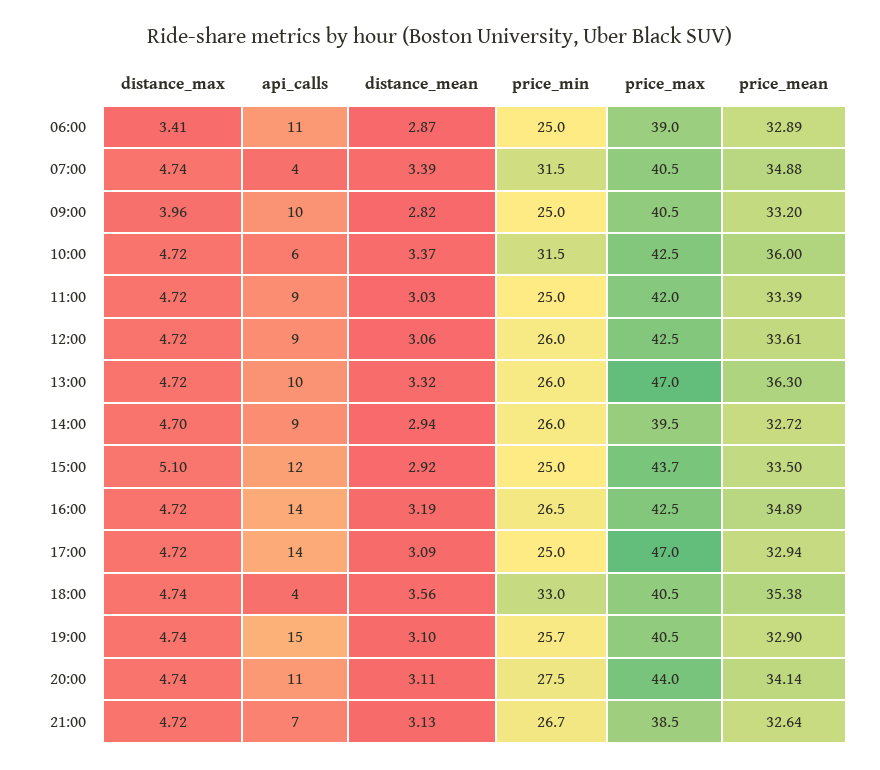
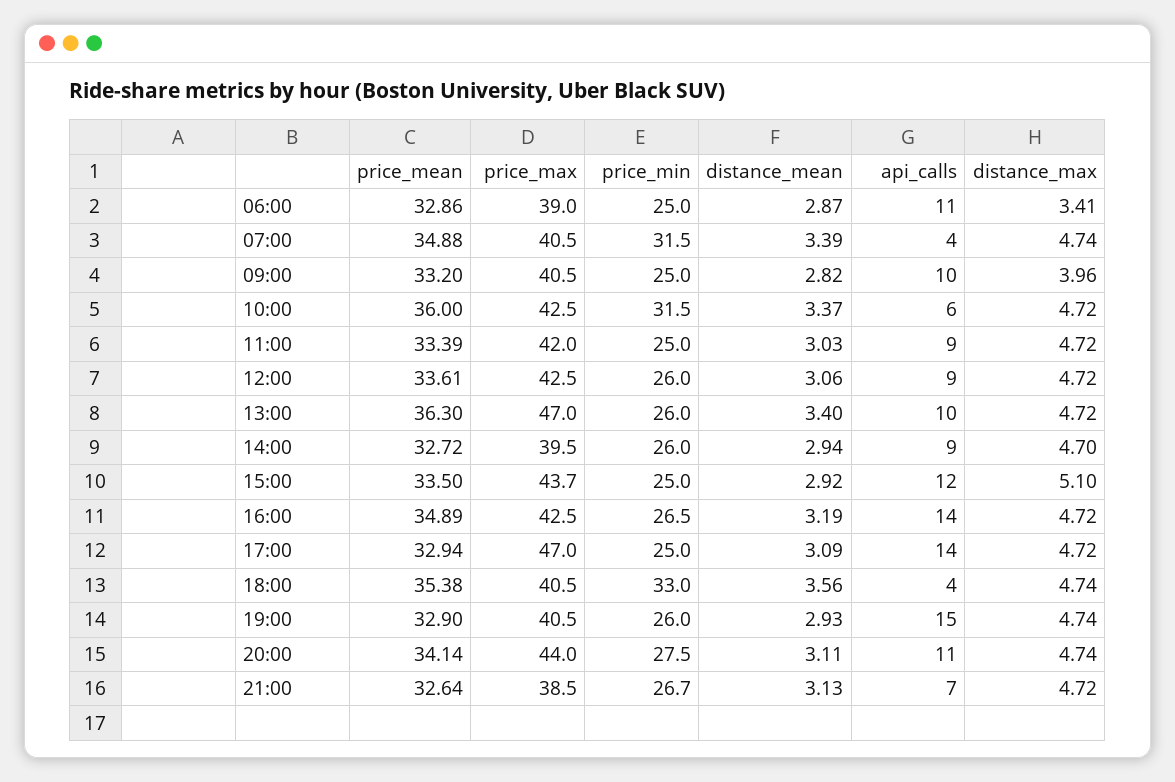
  {
    "distance_max": {
      "06:00": 3.41,
      "07:00": 4.74,
      "09:00": 3.96,
      "10:00": 4.72,
      "11:00": 4.72,
      "12:00": 4.72,
      "13:00": 4.72,
      "14:00": 4.7,
      "15:00": 5.1,
      "16:00": 4.72,
      "17:00": 4.72,
      "18:00": 4.74,
      "19:00": 4.74,
      "20:00": 4.74,
      "21:00": 4.72
    },
    "api_calls": {
      "06:00": 11,
      "07:00": 4,
      "09:00": 10,
      "10:00": 6,
      "11:00": 9,
      "12:00": 9,
      "13:00": 10,
      "14:00": 9,
      "15:00": 12,
      "16:00": 14,
      "17:00": 14,
      "18:00": 4,
      "19:00": 15,
      "20:00": 11,
      "21:00": 7
    },
    "distance_mean": {
      "06:00": 2.87,
      "07:00": 3.39,
      "09:00": 2.82,
      "10:00": 3.37,
      "11:00": 3.03,
      "12:00": 3.06,
-     "13:00": 3.32,
+     "13:00": 3.4,
      "14:00": 2.94,
      "15:00": 2.92,
      "16:00": 3.19,
      "17:00": 3.09,
      "18:00": 3.56,
-     "19:00": 3.1,
+     "19:00": 2.93,
      "20:00": 3.11,
      "21:00": 3.13
    },
    "price_min": {
      "06:00": 25,
      "07:00": 31.5,
      "09:00": 25,
      "10:00": 31.5,
      "11:00": 25,
      "12:00": 26,
      "13:00": 26,
      "14:00": 26,
      "15:00": 25,
      "16:00": 26.5,
      "17:00": 25,
      "18:00": 33,
-     "19:00": 25.7,
+     "19:00": 26,
      "20:00": 27.5,
      "21:00": 26.7
    },
    "price_max": {
      "06:00": 39,
      "07:00": 40.5,
      "09:00": 40.5,
      "10:00": 42.5,
      "11:00": 42,
      "12:00": 42.5,
      "13:00": 47,
      "14:00": 39.5,
      "15:00": 43.7,
      "16:00": 42.5,
      "17:00": 47,
      "18:00": 40.5,
      "19:00": 40.5,
      "20:00": 44,
      "21:00": 38.5
    },
    "price_mean": {
-     "06:00": 32.89,
+     "06:00": 32.86,
      "07:00": 34.88,
      "09:00": 33.2,
      "10:00": 36,
      "11:00": 33.39,
      "12:00": 33.61,
      "13:00": 36.3,
      "14:00": 32.72,
      "15:00": 33.5,
      "16:00": 34.89,
      "17:00": 32.94,
      "18:00": 35.38,
      "19:00": 32.9,
      "20:00": 34.14,
      "21:00": 32.64
    }
  }

